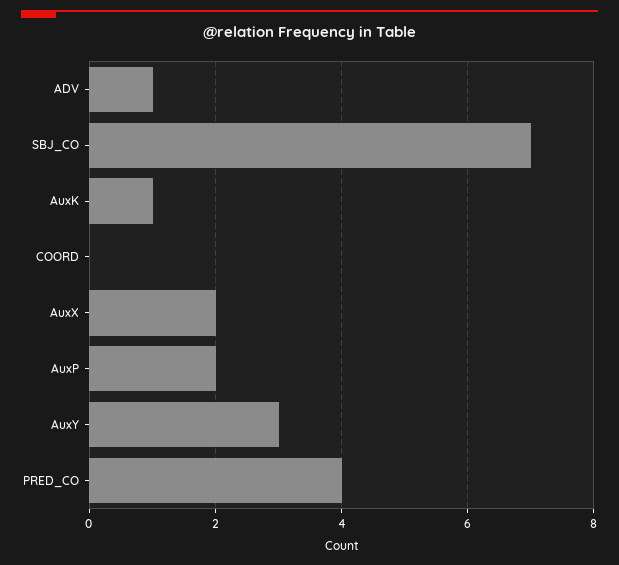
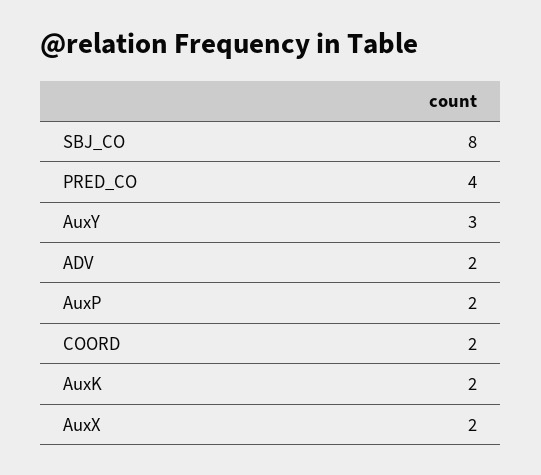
  {
-   "ADV": 1,
+   "ADV": 2,
-   "SBJ_CO": 7,
+   "SBJ_CO": 8,
-   "AuxK": 1,
+   "AuxK": 2,
-   "COORD": 0,
+   "COORD": 2,
    "AuxX": 2,
    "AuxP": 2,
    "AuxY": 3,
    "PRED_CO": 4
  }

